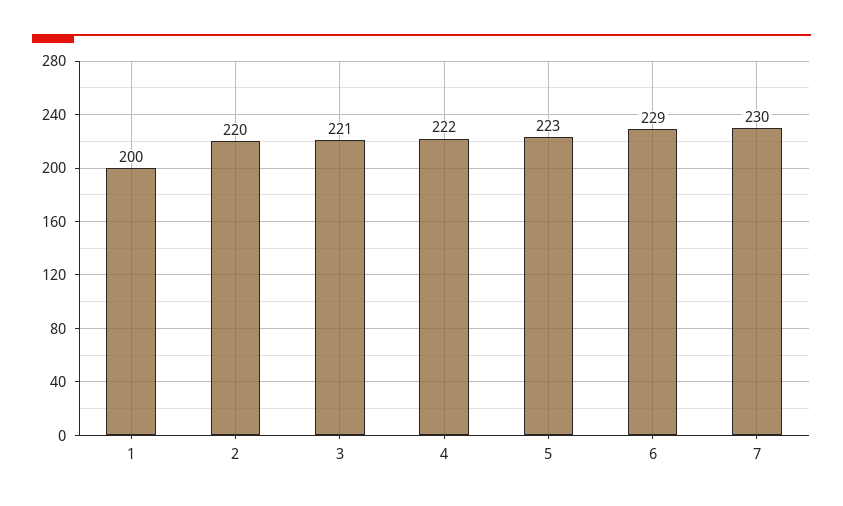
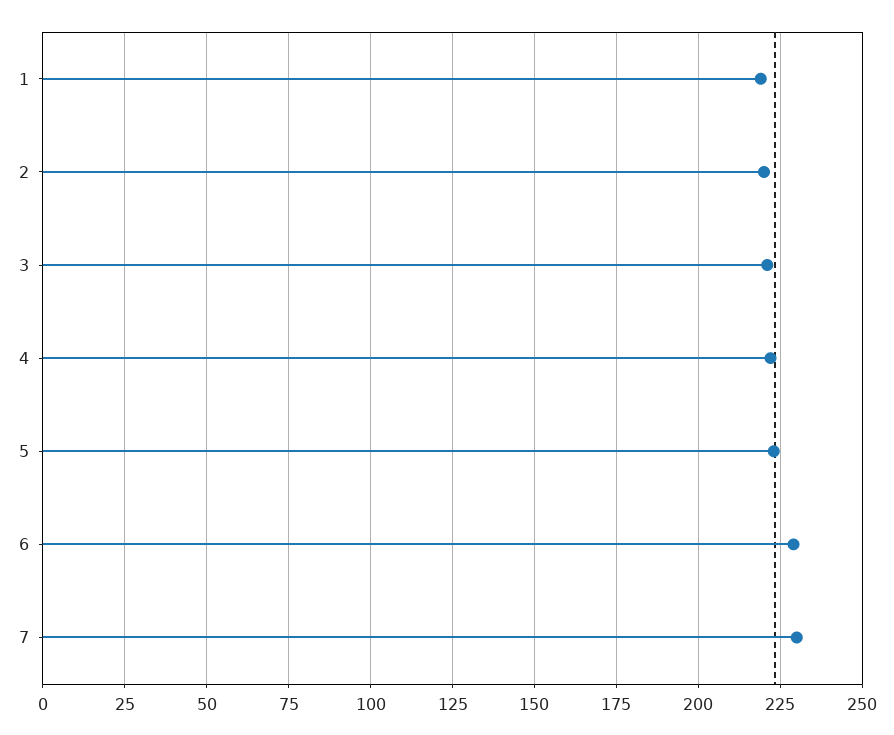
  {
-   "1": 200,
+   "1": 220,
    "2": 220,
    "3": 221,
    "4": 222,
    "5": 223,
    "6": 229,
    "7": 230
  }

